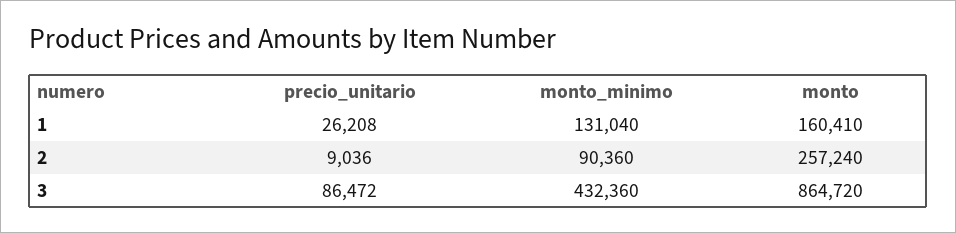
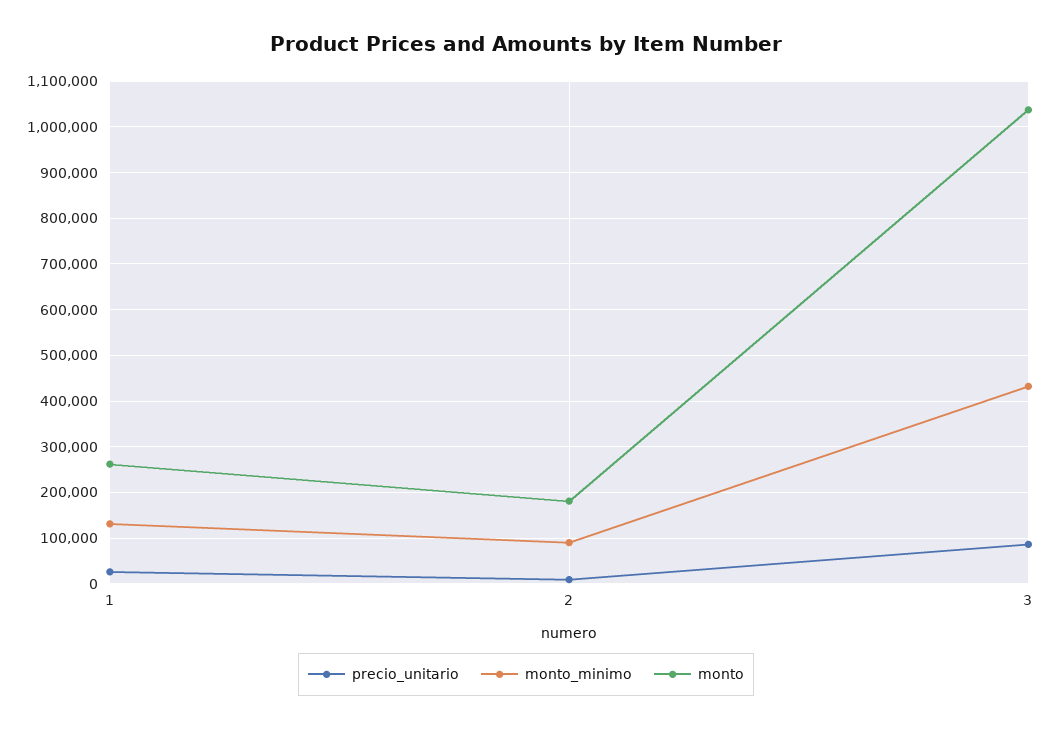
  {
    "precio_unitario": {
      "1": 26208,
      "2": 9036,
      "3": 86472
    },
    "monto_minimo": {
      "1": 131040,
      "2": 90360,
      "3": 432360
    },
    "monto": {
-     "1": 160410,
+     "1": 260000,
-     "2": 257240,
+     "2": 180000,
-     "3": 864720
+     "3": 1040000
    }
  }

